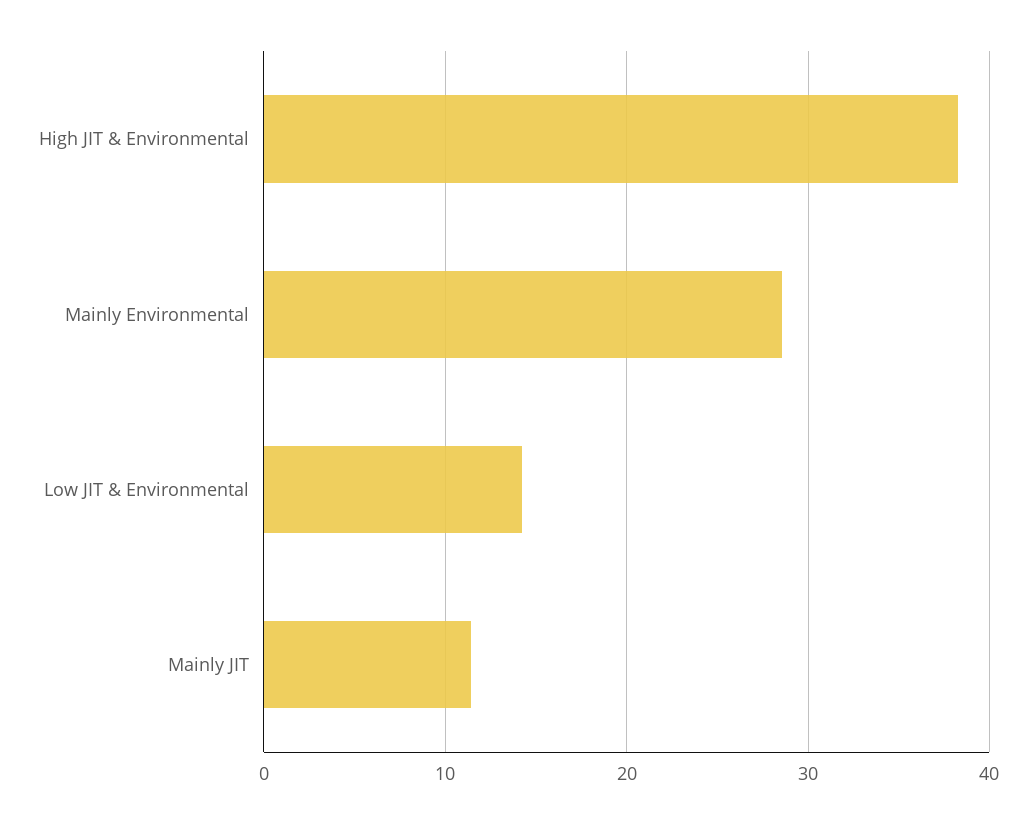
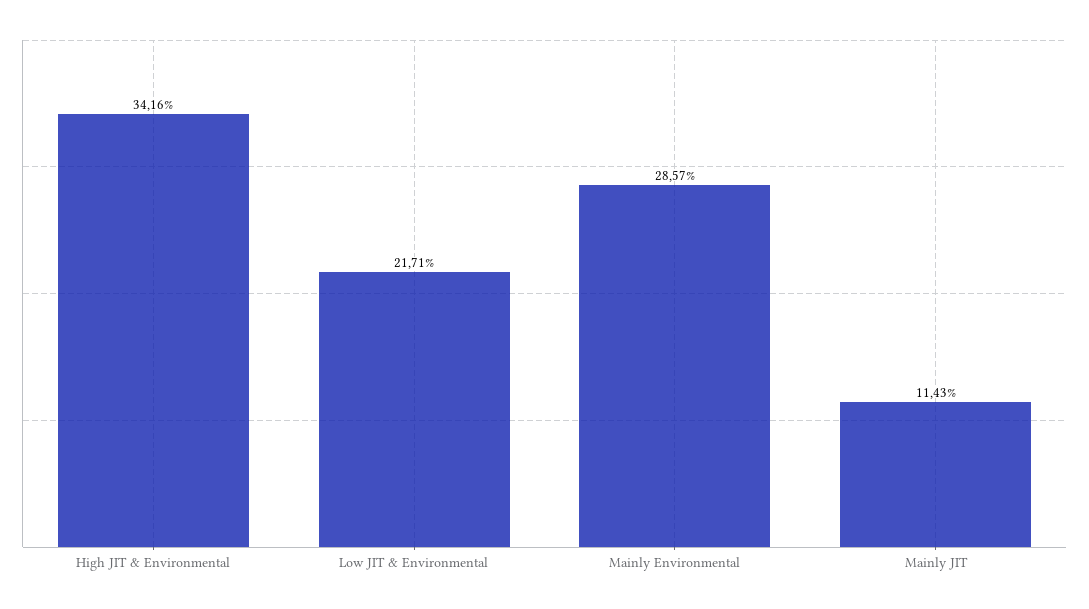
  {
-   "High JIT & Environmental": 38,
+   "High JIT & Environmental": 34.16,
    "Mainly Environmental": 28.57,
-   "Low JIT & Environmental": 14,
+   "Low JIT & Environmental": 21.71,
    "Mainly JIT": 11.43
  }

